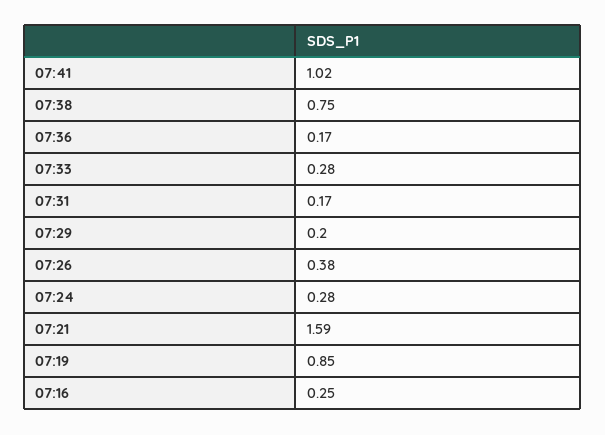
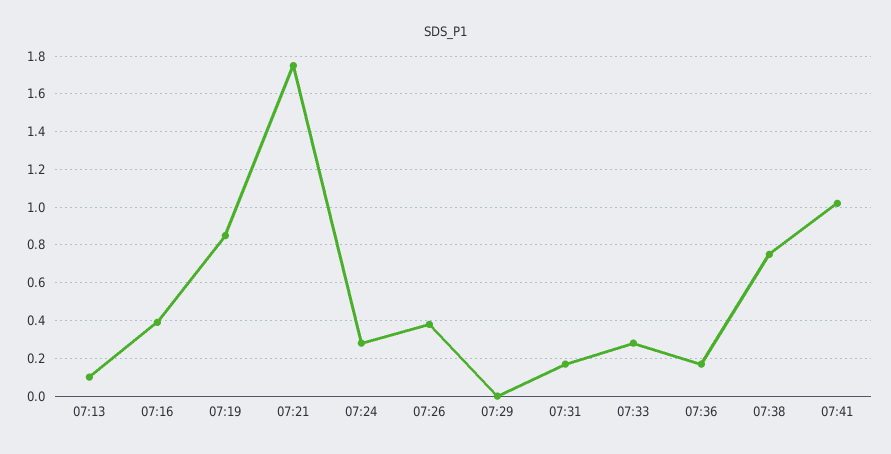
  {
    "07:41": 1.02,
    "07:38": 0.75,
    "07:36": 0.17,
    "07:33": 0.28,
    "07:31": 0.17,
-   "07:29": 0.2,
+   "07:29": 0,
    "07:26": 0.38,
    "07:24": 0.28,
-   "07:21": 1.59,
+   "07:21": 1.75,
    "07:19": 0.85,
-   "07:16": 0.25
+   "07:16": 0.4,
+   "07:13": 0.1
  }

